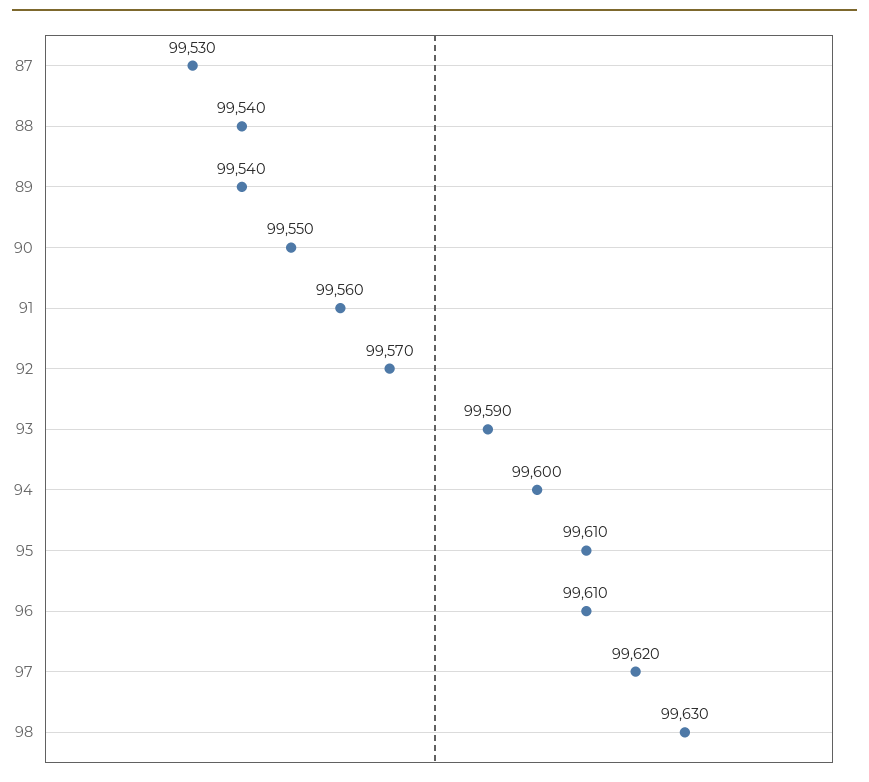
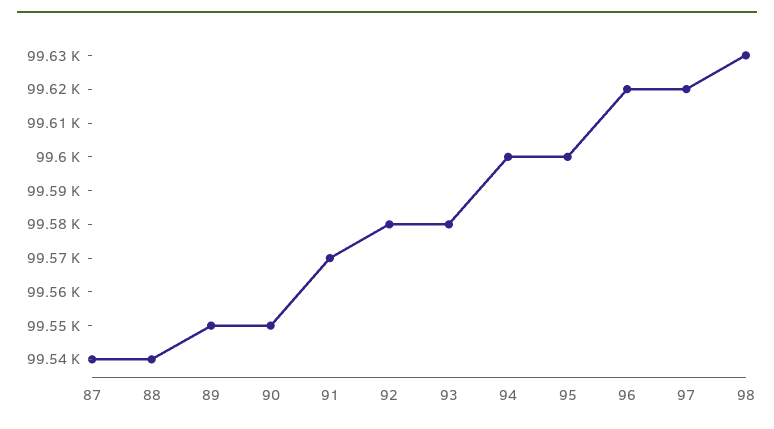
  {
-   "87": 99530,
+   "87": 99540,
    "88": 99540,
-   "89": 99540,
+   "89": 99550,
    "90": 99550,
-   "91": 99560,
+   "91": 99570,
-   "92": 99570,
+   "92": 99580,
-   "93": 99590,
+   "93": 99580,
    "94": 99600,
-   "95": 99610,
+   "95": 99600,
-   "96": 99610,
+   "96": 99620,
    "97": 99620,
    "98": 99630
  }

